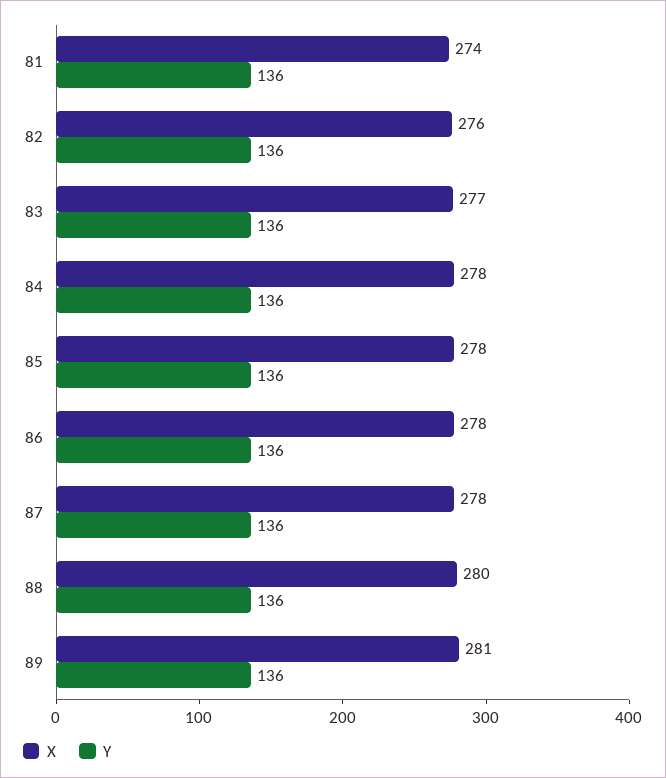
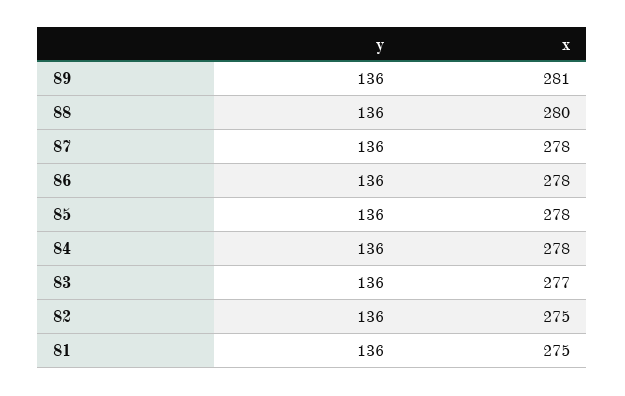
  {
    "X": {
-     "81": 274,
+     "81": 275,
-     "82": 276,
+     "82": 275,
      "83": 277,
      "84": 278,
      "85": 278,
      "86": 278,
      "87": 278,
      "88": 280,
      "89": 281
    },
    "Y": {
      "81": 136,
      "82": 136,
      "83": 136,
      "84": 136,
      "85": 136,
      "86": 136,
      "87": 136,
      "88": 136,
      "89": 136
    }
  }

